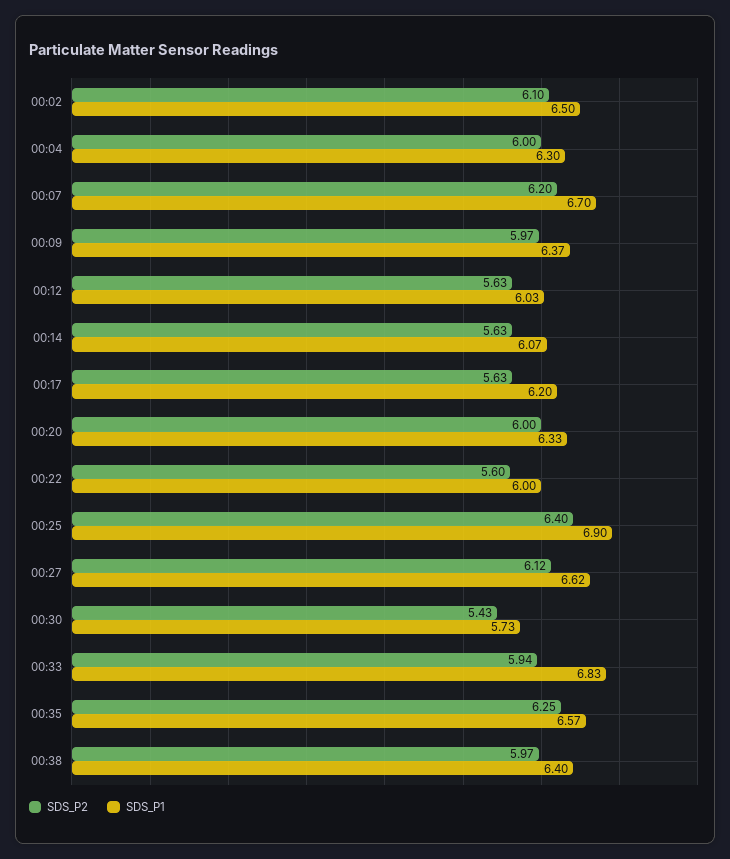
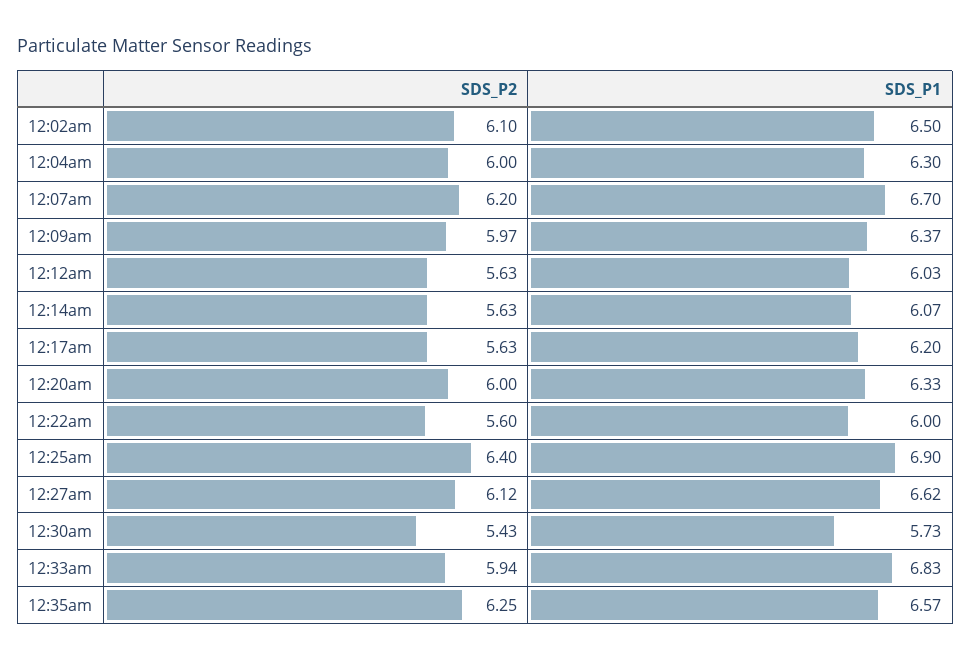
  {
    "SDS_P2": {
      "00:02": 6.1,
      "00:04": 6,
      "00:07": 6.2,
      "00:09": 5.97,
      "00:12": 5.63,
      "00:14": 5.63,
      "00:17": 5.63,
      "00:20": 6,
      "00:22": 5.6,
      "00:25": 6.4,
      "00:27": 6.12,
      "00:30": 5.43,
      "00:33": 5.94,
-     "00:35": 6.25,
+     "00:35": 6.25
-     "00:38": 5.97
    },
    "SDS_P1": {
      "00:02": 6.5,
      "00:04": 6.3,
      "00:07": 6.7,
      "00:09": 6.37,
      "00:12": 6.03,
      "00:14": 6.07,
      "00:17": 6.2,
      "00:20": 6.33,
      "00:22": 6,
      "00:25": 6.9,
      "00:27": 6.62,
      "00:30": 5.73,
      "00:33": 6.83,
-     "00:35": 6.57,
+     "00:35": 6.57
-     "00:38": 6.4
    }
  }

